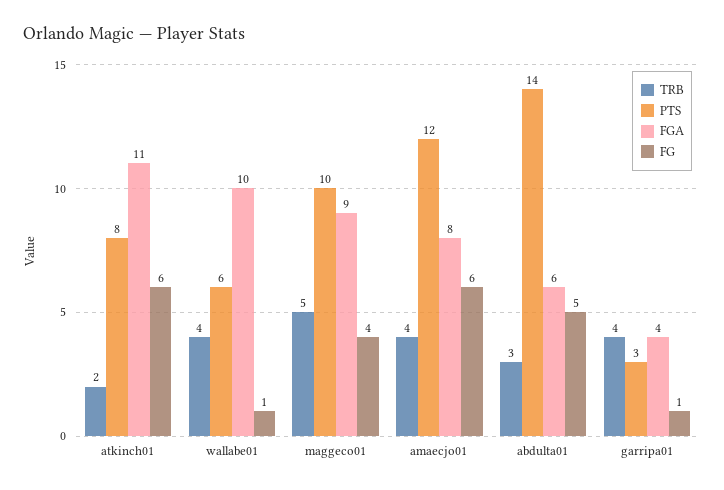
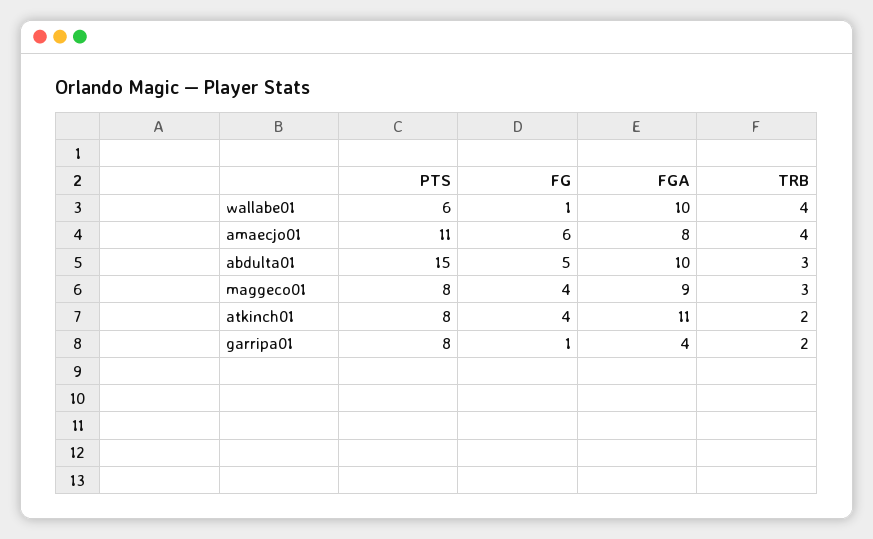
  {
    "TRB": {
      "atkinch01": 2,
      "wallabe01": 4,
-     "maggeco01": 5,
+     "maggeco01": 3,
      "amaecjo01": 4,
      "abdulta01": 3,
-     "garripa01": 4
+     "garripa01": 2
    },
    "PTS": {
      "atkinch01": 8,
      "wallabe01": 6,
-     "maggeco01": 10,
+     "maggeco01": 8,
-     "amaecjo01": 12,
+     "amaecjo01": 11,
-     "abdulta01": 14,
+     "abdulta01": 15,
-     "garripa01": 3
+     "garripa01": 8
    },
    "FGA": {
      "atkinch01": 11,
      "wallabe01": 10,
      "maggeco01": 9,
      "amaecjo01": 8,
-     "abdulta01": 6,
+     "abdulta01": 10,
      "garripa01": 4
    },
    "FG": {
-     "atkinch01": 6,
+     "atkinch01": 4,
      "wallabe01": 1,
      "maggeco01": 4,
      "amaecjo01": 6,
      "abdulta01": 5,
      "garripa01": 1
    }
  }

